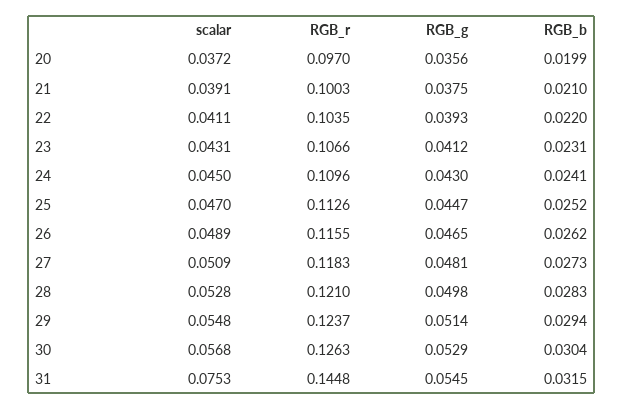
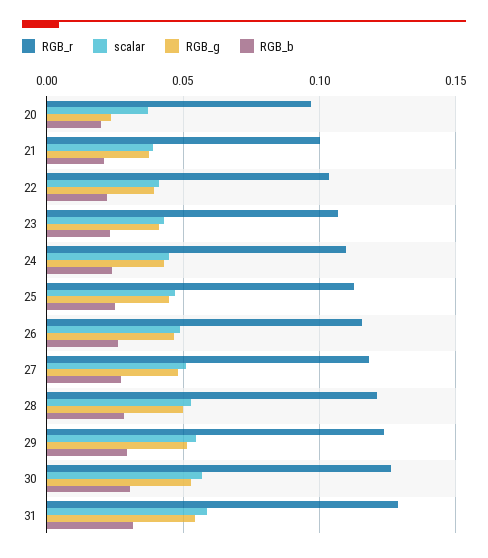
  {
    "scalar": {
      "20": 0.0372,
      "21": 0.0391,
      "22": 0.0411,
      "23": 0.0431,
      "24": 0.045,
      "25": 0.047,
      "26": 0.0489,
      "27": 0.0509,
      "28": 0.0528,
      "29": 0.0548,
      "30": 0.0568,
-     "31": 0.0753
+     "31": 0.06
    },
    "RGB_r": {
      "20": 0.097,
      "21": 0.1003,
      "22": 0.1035,
      "23": 0.1066,
      "24": 0.1096,
      "25": 0.1126,
      "26": 0.1155,
      "27": 0.1183,
      "28": 0.121,
      "29": 0.1237,
      "30": 0.1263,
-     "31": 0.1448
+     "31": 0.13
    },
    "RGB_g": {
-     "20": 0.0356,
+     "20": 0.025,
      "21": 0.0375,
      "22": 0.0393,
      "23": 0.0412,
      "24": 0.043,
      "25": 0.0447,
      "26": 0.0465,
      "27": 0.0481,
      "28": 0.0498,
      "29": 0.0514,
      "30": 0.0529,
      "31": 0.0545
    },
    "RGB_b": {
      "20": 0.0199,
      "21": 0.021,
      "22": 0.022,
      "23": 0.0231,
      "24": 0.0241,
      "25": 0.0252,
      "26": 0.0262,
      "27": 0.0273,
      "28": 0.0283,
      "29": 0.0294,
      "30": 0.0304,
      "31": 0.0315
    }
  }

